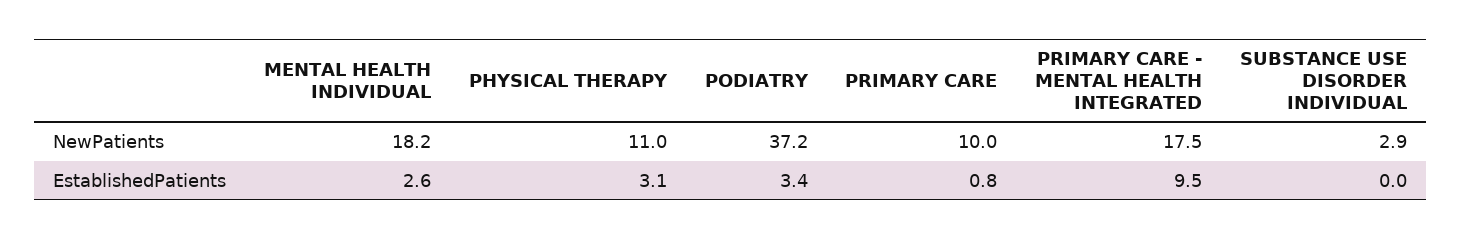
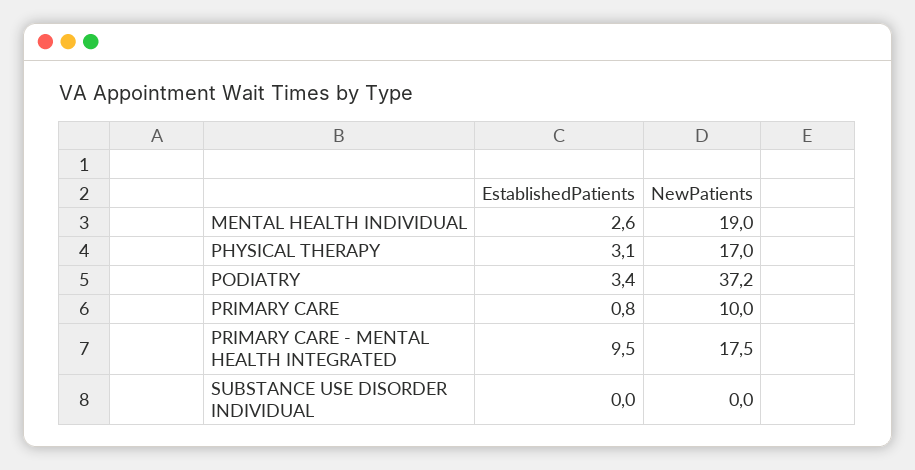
  {
    "MENTAL HEALTH INDIVIDUAL": {
-     "NewPatients": 18.2,
+     "NewPatients": 19,
      "EstablishedPatients": 2.6
    },
    "PHYSICAL THERAPY": {
-     "NewPatients": 11,
+     "NewPatients": 17,
      "EstablishedPatients": 3.1
    },
    "PODIATRY": {
      "NewPatients": 37.2,
      "EstablishedPatients": 3.4
    },
    "PRIMARY CARE": {
      "NewPatients": 10,
      "EstablishedPatients": 0.8
    },
    "PRIMARY CARE - MENTAL HEALTH INTEGRATED": {
      "NewPatients": 17.5,
      "EstablishedPatients": 9.5
    },
    "SUBSTANCE USE DISORDER INDIVIDUAL": {
-     "NewPatients": 2.9,
+     "NewPatients": 0,
      "EstablishedPatients": 0
    }
  }

